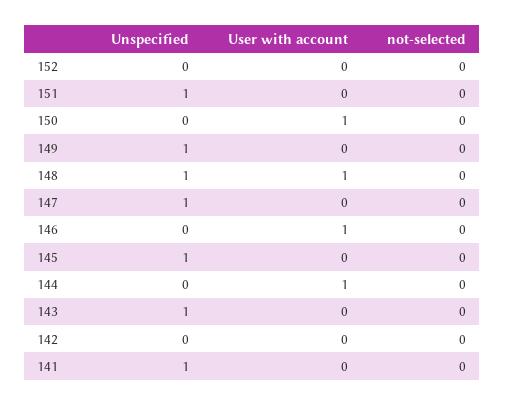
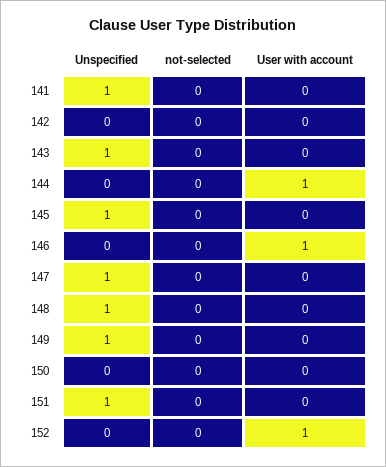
  {
    "Unspecified": {
      "152": 0,
      "151": 1,
      "150": 0,
      "149": 1,
      "148": 1,
      "147": 1,
      "146": 0,
      "145": 1,
      "144": 0,
      "143": 1,
      "142": 0,
      "141": 1
    },
    "User with account": {
-     "152": 0,
+     "152": 1,
      "151": 0,
-     "150": 1,
+     "150": 0,
      "149": 0,
-     "148": 1,
+     "148": 0,
      "147": 0,
      "146": 1,
      "145": 0,
      "144": 1,
      "143": 0,
      "142": 0,
      "141": 0
    },
    "not-selected": {
      "152": 0,
      "151": 0,
      "150": 0,
      "149": 0,
      "148": 0,
      "147": 0,
      "146": 0,
      "145": 0,
      "144": 0,
      "143": 0,
      "142": 0,
      "141": 0
    }
  }

